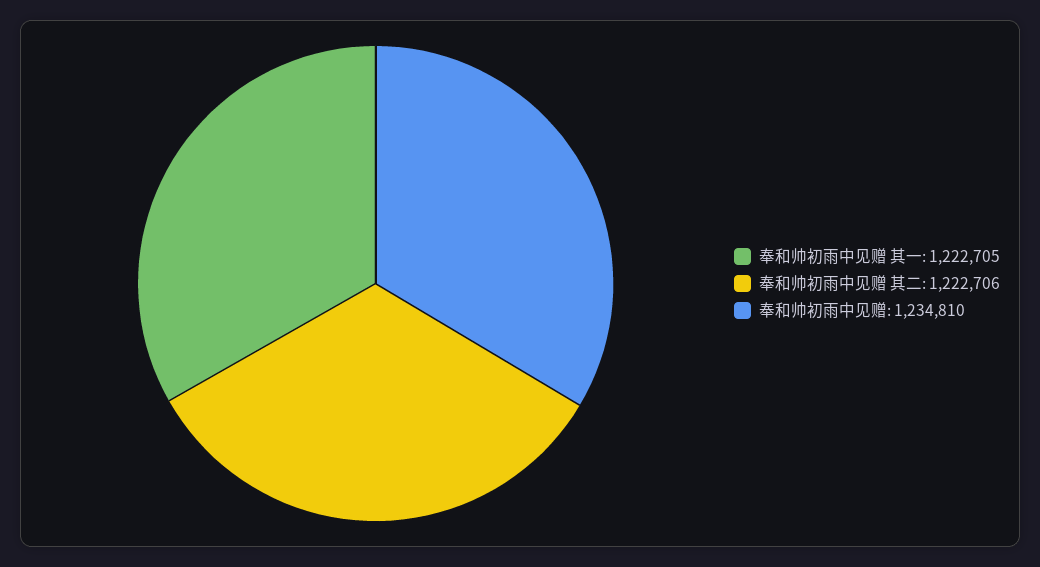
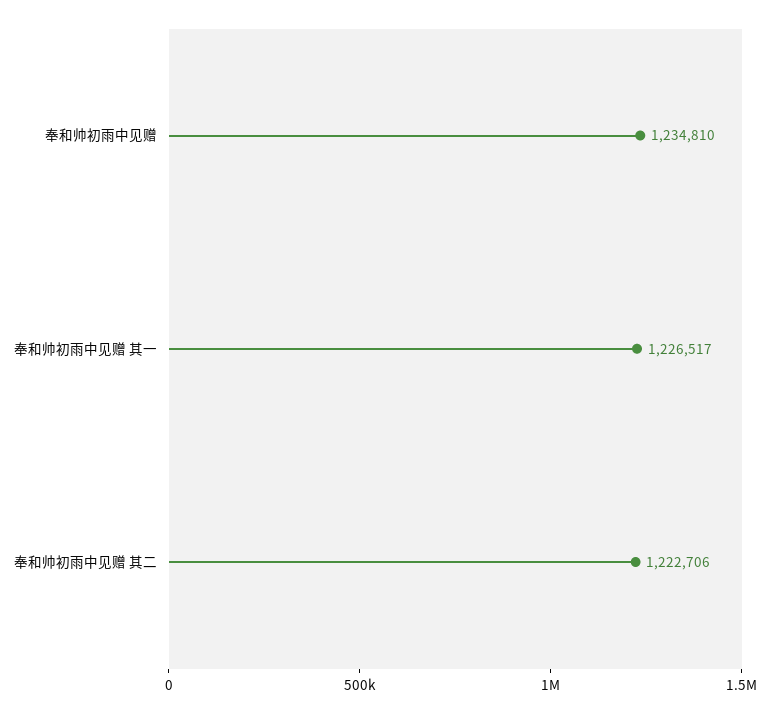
  {
-   "奉和帅初雨中见赠 其一": 1222705,
+   "奉和帅初雨中见赠 其一": 1226517,
    "奉和帅初雨中见赠 其二": 1222706,
    "奉和帅初雨中见赠": 1234810
  }

